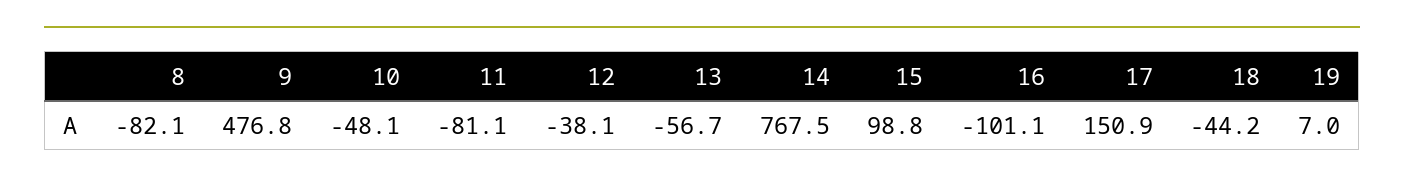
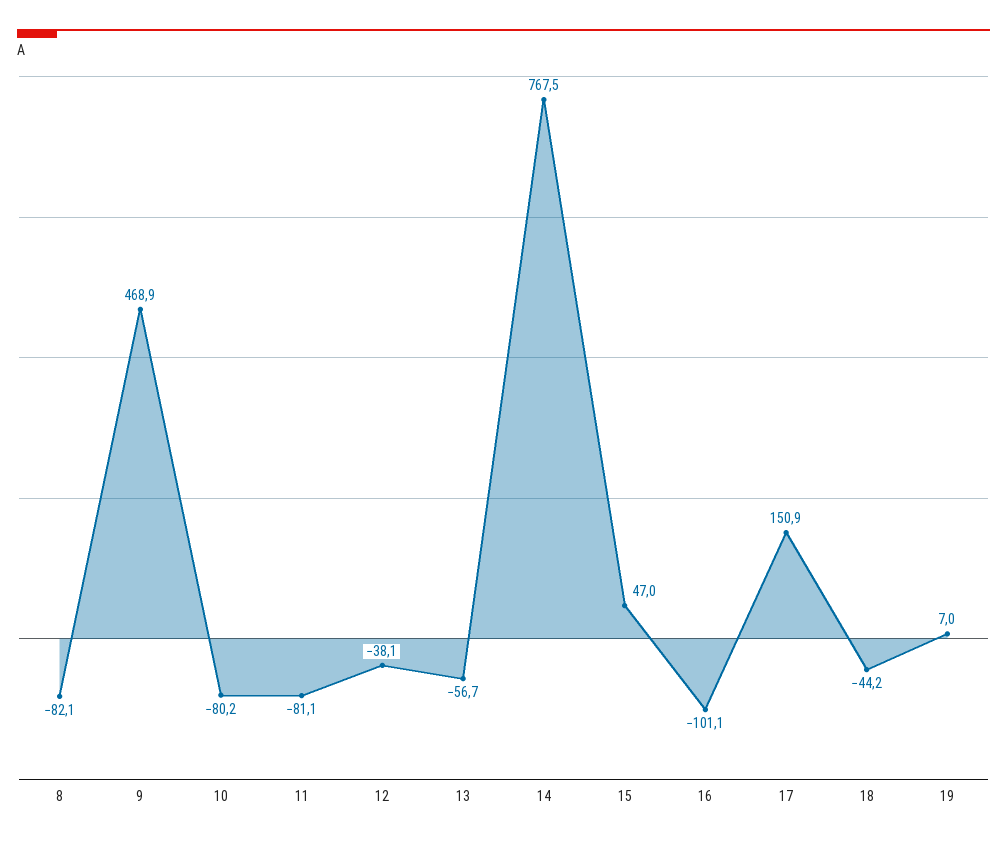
  {
    "8": -82.1,
-   "9": 476.8,
+   "9": 468.9,
-   "10": -48.1,
+   "10": -80.2,
    "11": -81.1,
    "12": -38.1,
    "13": -56.7,
    "14": 767.5,
-   "15": 98.8,
+   "15": 47,
    "16": -101.1,
    "17": 150.9,
    "18": -44.2,
    "19": 7
  }

